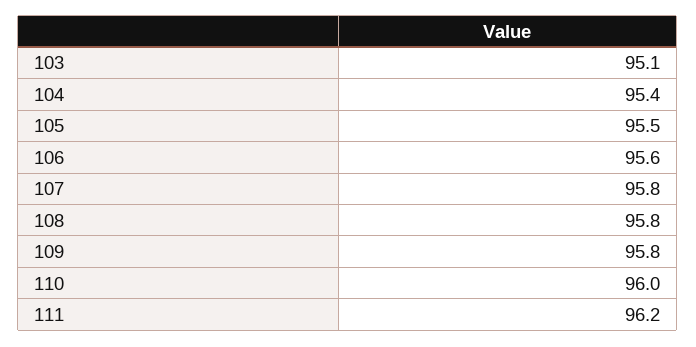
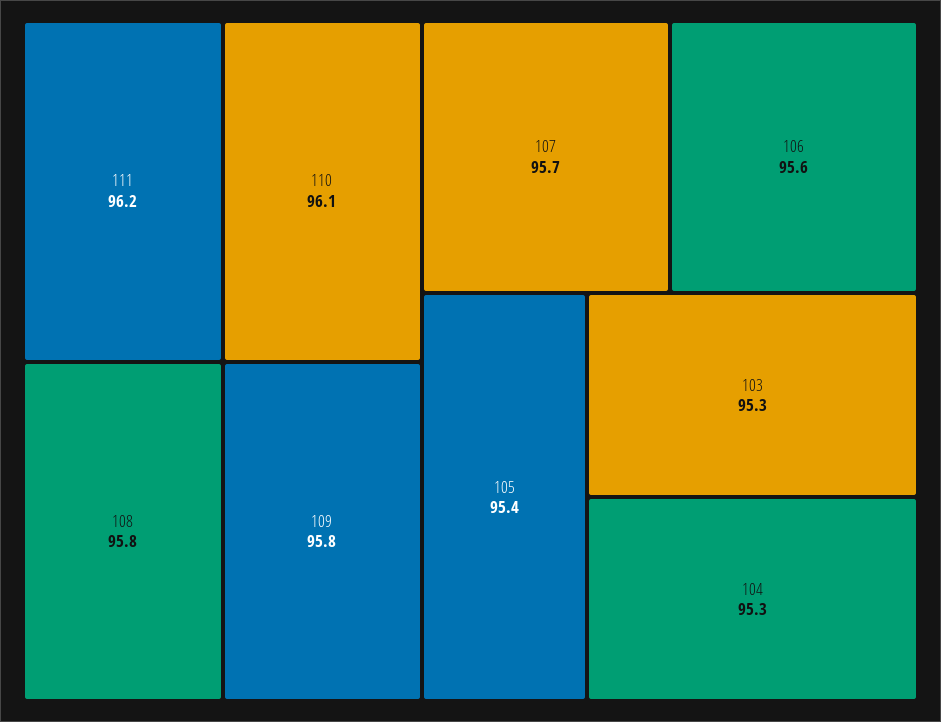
  {
-   "103": 95.1,
+   "103": 95.3,
-   "104": 95.4,
+   "104": 95.3,
-   "105": 95.5,
+   "105": 95.4,
    "106": 95.6,
-   "107": 95.8,
+   "107": 95.7,
    "108": 95.8,
    "109": 95.8,
-   "110": 96,
+   "110": 96.1,
    "111": 96.2
  }

